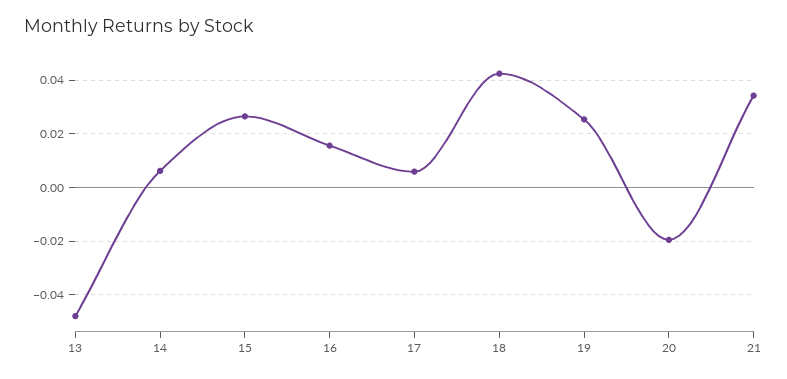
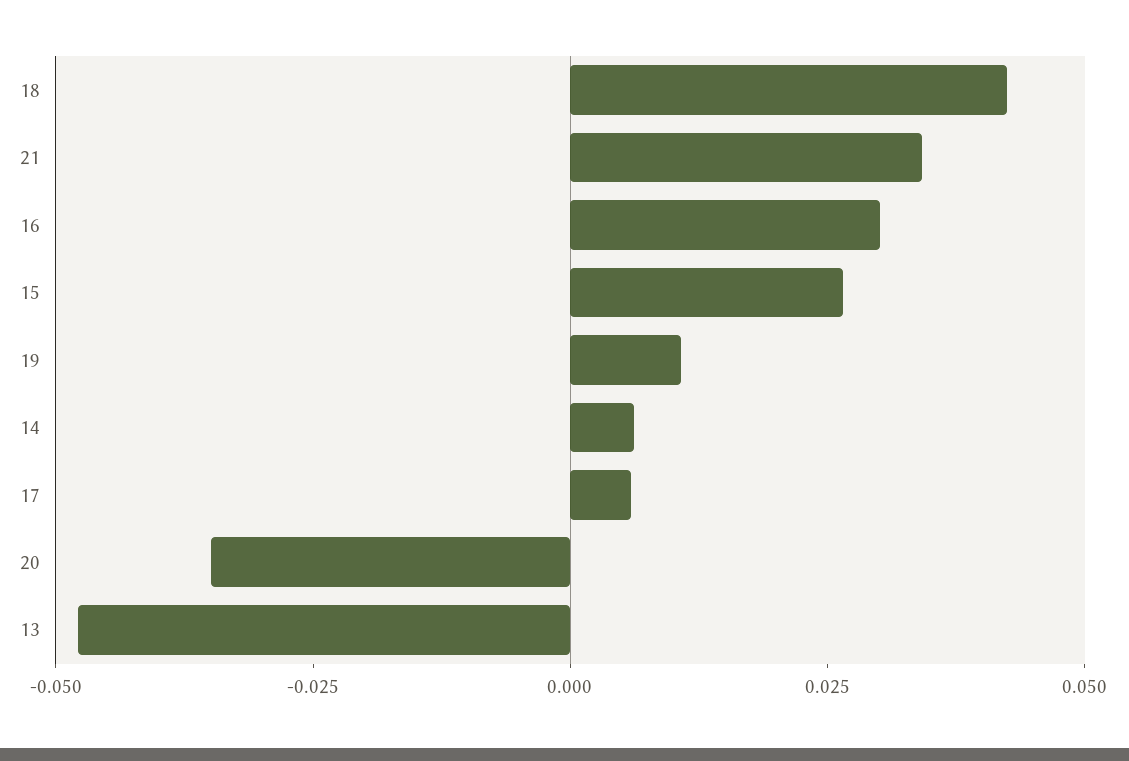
  {
    "13": -0.0475,
    "14": 0.005,
    "15": 0.0275,
-   "16": 0.015,
+   "16": 0.03,
    "17": 0.005,
    "18": 0.0425,
-   "19": 0.025,
+   "19": 0.01,
-   "20": -0.02,
+   "20": -0.035,
    "21": 0.035
  }

